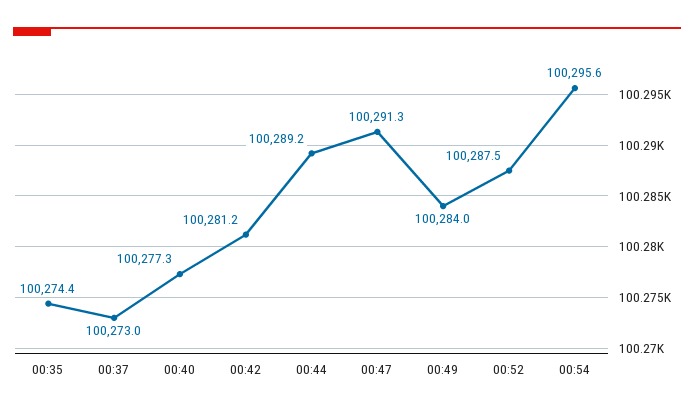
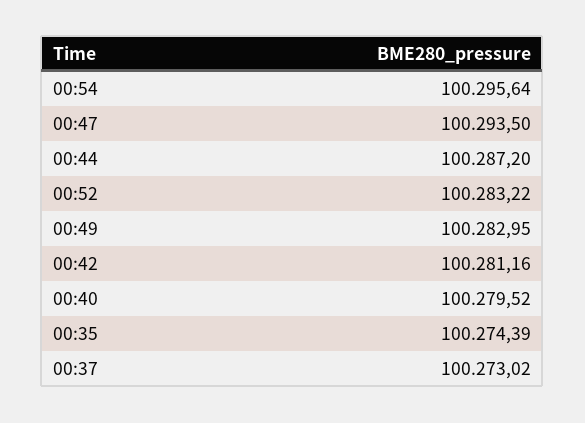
  {
    "00:35": 100274.39,
    "00:37": 100273.02,
-   "00:40": 100277.3,
+   "00:40": 100279.52,
    "00:42": 100281.16,
-   "00:44": 100289.2,
+   "00:44": 100287.2,
-   "00:47": 100291.3,
+   "00:47": 100293.5,
-   "00:49": 100284,
+   "00:49": 100282.95,
-   "00:52": 100287.5,
+   "00:52": 100283.22,
    "00:54": 100295.64
  }

